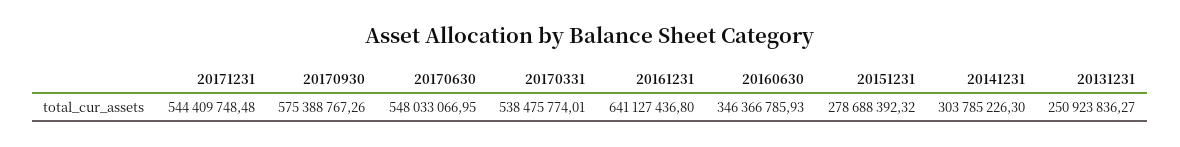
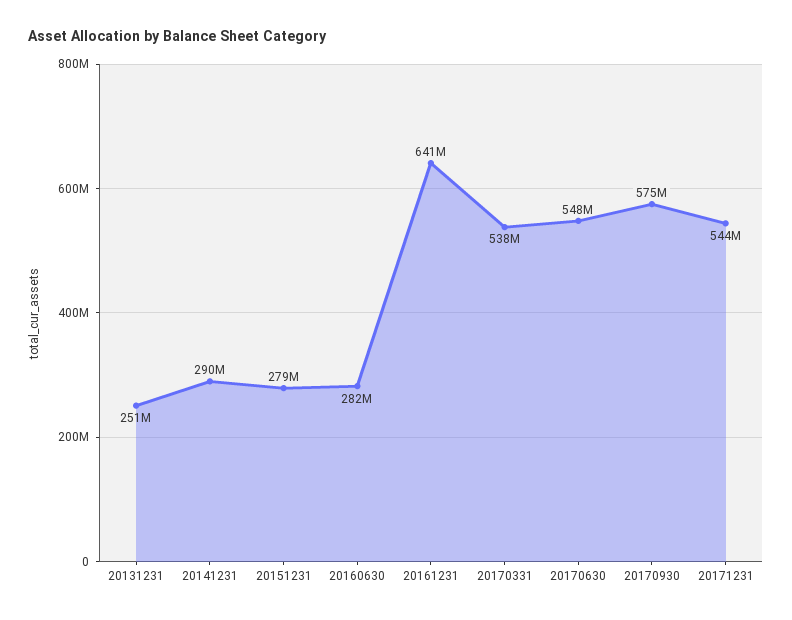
  {
    "20171231": 544409748.48,
    "20170930": 575388767.26,
    "20170630": 548033066.95,
    "20170331": 538475774.01,
    "20161231": 641127436.8,
-   "20160630": 346366785.93,
+   "20160630": 282000000,
    "20151231": 278688392.32,
-   "20141231": 303785226.3,
+   "20141231": 290000000,
    "20131231": 250923836.27
  }

